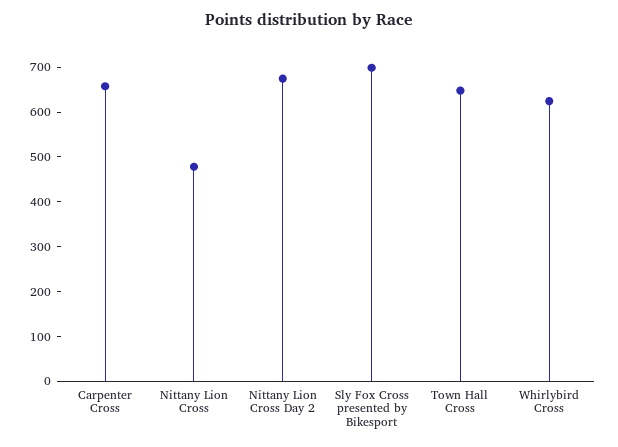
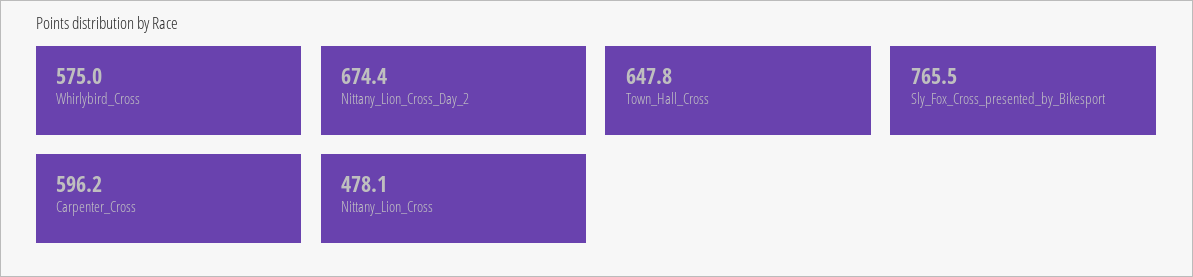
  {
-   "Carpenter Cross": 660,
+   "Carpenter Cross": 596.2,
    "Nittany Lion Cross": 478.1,
    "Nittany Lion Cross Day 2": 674.4,
-   "Sly Fox Cross presented by Bikesport": 700,
+   "Sly Fox Cross presented by Bikesport": 765.5,
    "Town Hall Cross": 647.8,
-   "Whirlybird Cross": 620
+   "Whirlybird Cross": 575
  }

